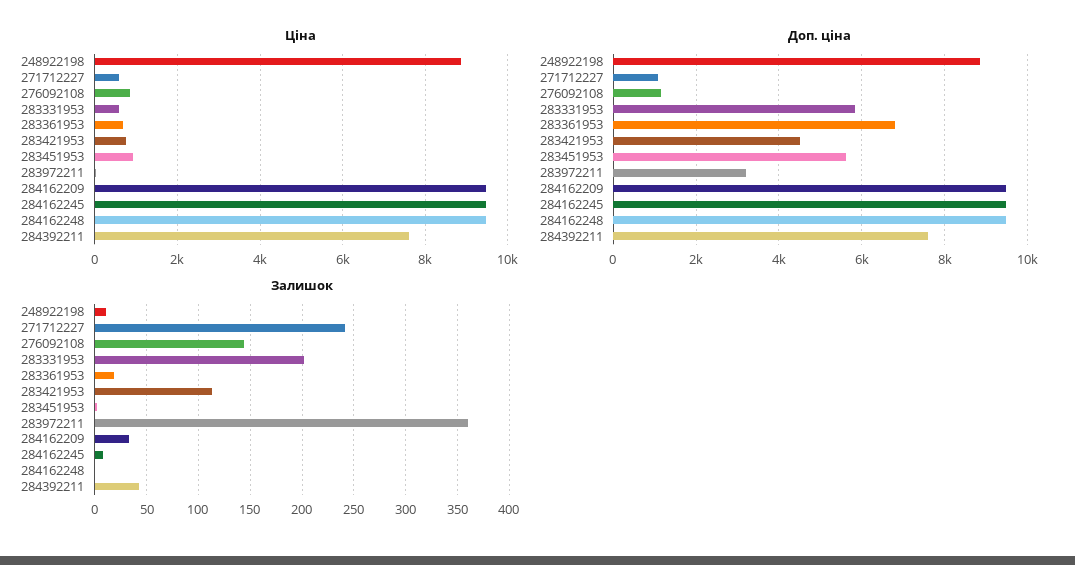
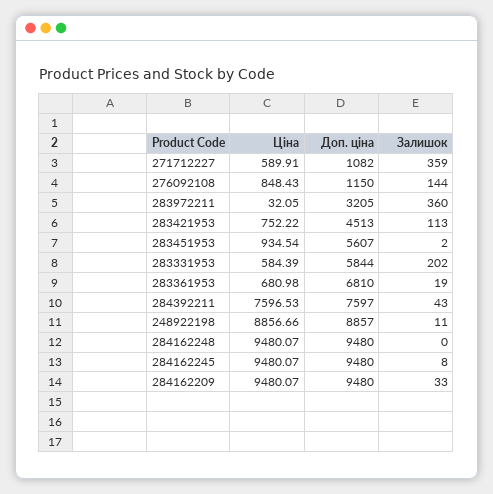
  {
    "Ціна": {
      "248922198": 8856.66,
      "271712227": 589.91,
      "276092108": 848.43,
      "283331953": 584.39,
      "283361953": 680.98,
      "283421953": 752.22,
      "283451953": 934.54,
      "283972211": 32.05,
      "284162209": 9480.07,
      "284162245": 9480.07,
      "284162248": 9480.07,
      "284392211": 7596.53
    },
    "Доп. ціна": {
      "248922198": 8857,
      "271712227": 1082,
      "276092108": 1150,
      "283331953": 5844,
      "283361953": 6810,
      "283421953": 4513,
      "283451953": 5607,
      "283972211": 3205,
      "284162209": 9480,
      "284162245": 9480,
      "284162248": 9480,
      "284392211": 7597
    },
    "Залишок": {
      "248922198": 11,
-     "271712227": 240,
+     "271712227": 359,
      "276092108": 144,
      "283331953": 202,
      "283361953": 19,
      "283421953": 113,
      "283451953": 2,
      "283972211": 360,
      "284162209": 33,
      "284162245": 8,
      "284162248": 0,
      "284392211": 43
    }
  }

